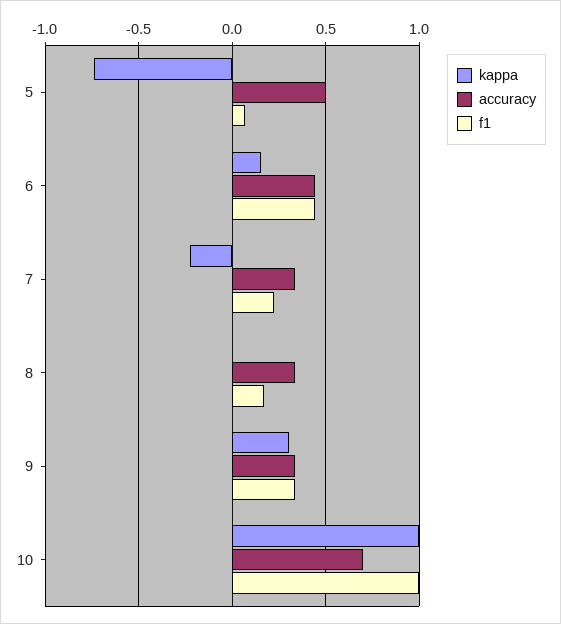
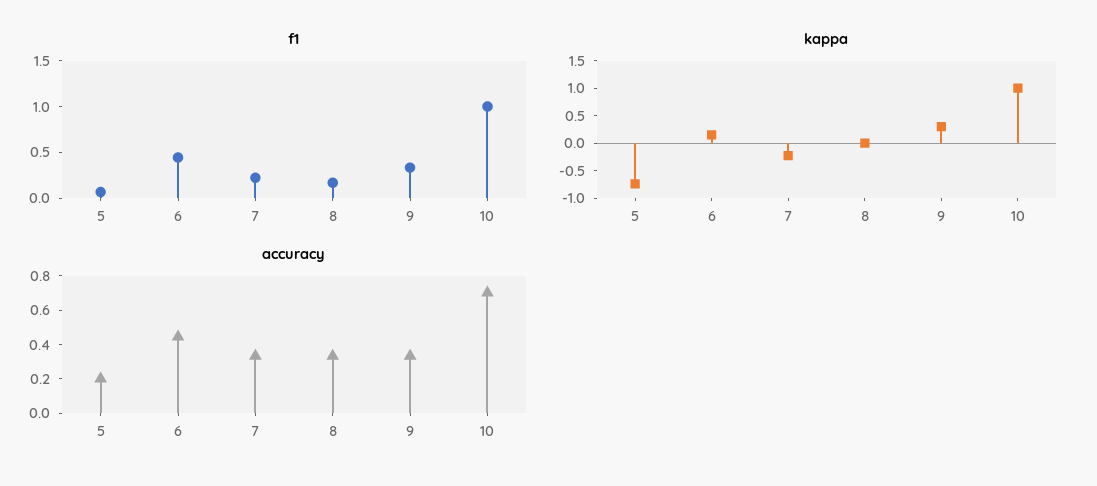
  {
    "kappa": {
      "5": -0.75,
      "6": 0.15,
      "7": -0.25,
      "8": 0,
      "9": 0.3,
      "10": 1
    },
    "accuracy": {
-     "5": 0.5,
+     "5": 0.2,
      "6": 0.45,
      "7": 0.35,
      "8": 0.35,
      "9": 0.35,
      "10": 0.7
    },
    "f1": {
      "5": 0.05,
      "6": 0.45,
      "7": 0.2,
      "8": 0.15,
      "9": 0.35,
      "10": 1
    }
  }

